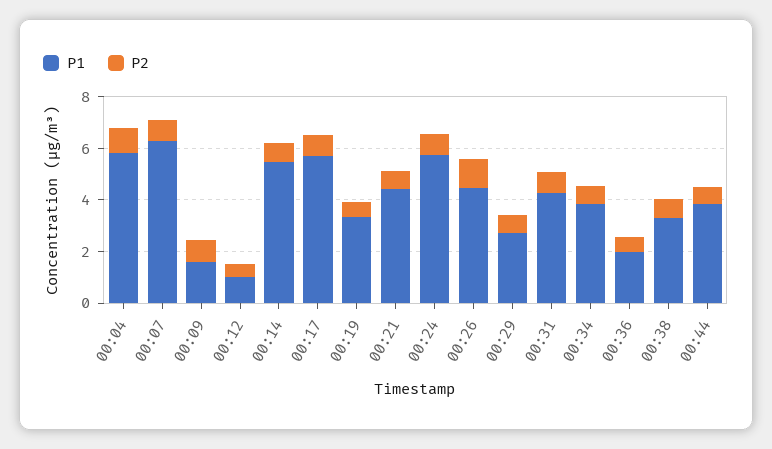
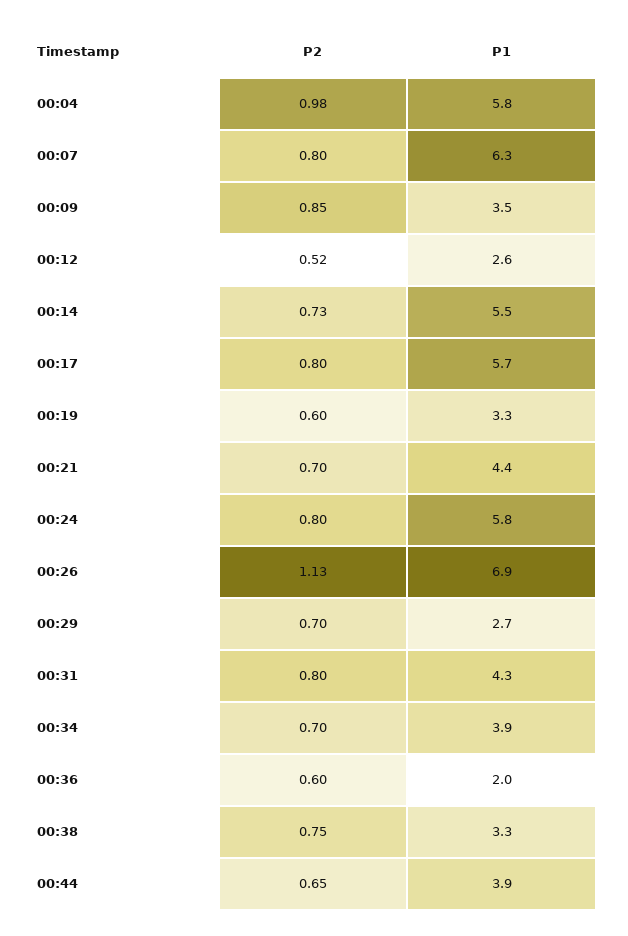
  {
    "P1": {
      "00:04": 5.8,
      "00:07": 6.3,
-     "00:09": 1.5,
+     "00:09": 3.5,
-     "00:12": 1,
+     "00:12": 2.6,
      "00:14": 5.5,
      "00:17": 5.7,
      "00:19": 3.3,
      "00:21": 4.4,
      "00:24": 5.8,
-     "00:26": 4.5,
+     "00:26": 6.9,
      "00:29": 2.7,
      "00:31": 4.3,
      "00:34": 3.9,
      "00:36": 2,
      "00:38": 3.3,
      "00:44": 3.9
    },
    "P2": {
      "00:04": 0.98,
      "00:07": 0.8,
      "00:09": 0.85,
      "00:12": 0.52,
      "00:14": 0.73,
      "00:17": 0.8,
      "00:19": 0.6,
      "00:21": 0.7,
      "00:24": 0.8,
      "00:26": 1.13,
      "00:29": 0.7,
      "00:31": 0.8,
      "00:34": 0.7,
      "00:36": 0.6,
      "00:38": 0.75,
      "00:44": 0.65
    }
  }

